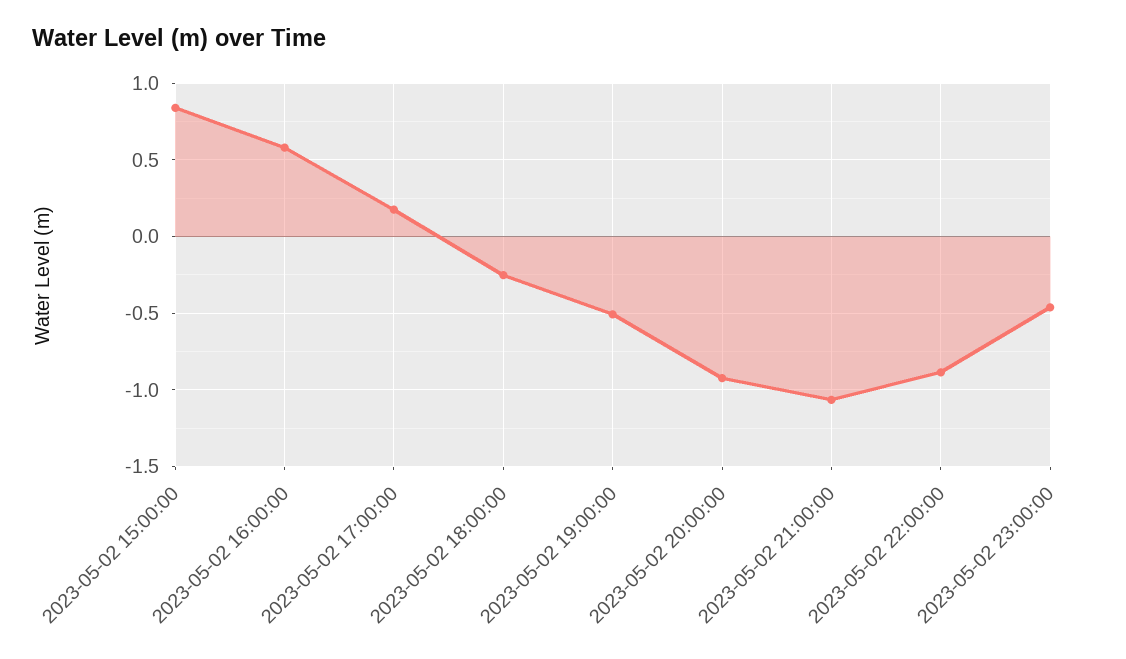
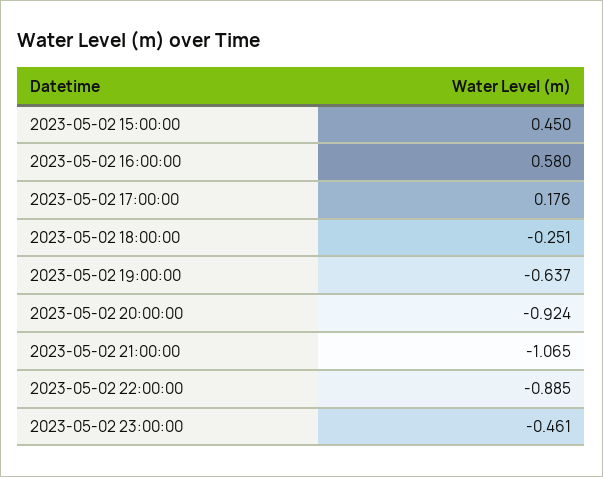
  {
-   "2023-05-02 15:00:00": 0.85,
+   "2023-05-02 15:00:00": 0.45,
    "2023-05-02 16:00:00": 0.58,
    "2023-05-02 17:00:00": 0.176,
    "2023-05-02 18:00:00": -0.251,
-   "2023-05-02 19:00:00": -0.5,
+   "2023-05-02 19:00:00": -0.637,
    "2023-05-02 20:00:00": -0.924,
    "2023-05-02 21:00:00": -1.065,
    "2023-05-02 22:00:00": -0.885,
    "2023-05-02 23:00:00": -0.461
  }

